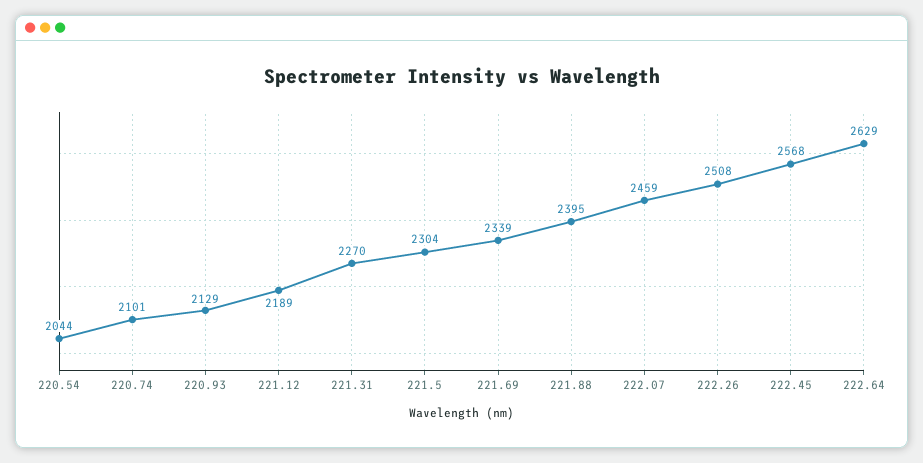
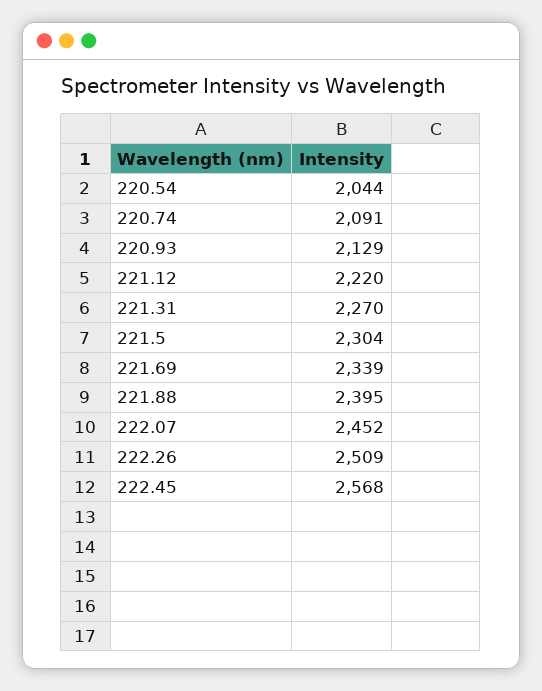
  {
    "220.54": 2044,
-   "220.74": 2101,
+   "220.74": 2091,
    "220.93": 2129,
-   "221.12": 2189,
+   "221.12": 2220,
    "221.31": 2270,
    "221.5": 2304,
    "221.69": 2339,
    "221.88": 2395,
-   "222.07": 2459,
+   "222.07": 2452,
-   "222.26": 2508,
+   "222.26": 2509,
-   "222.45": 2568,
+   "222.45": 2568
-   "222.64": 2629
  }

